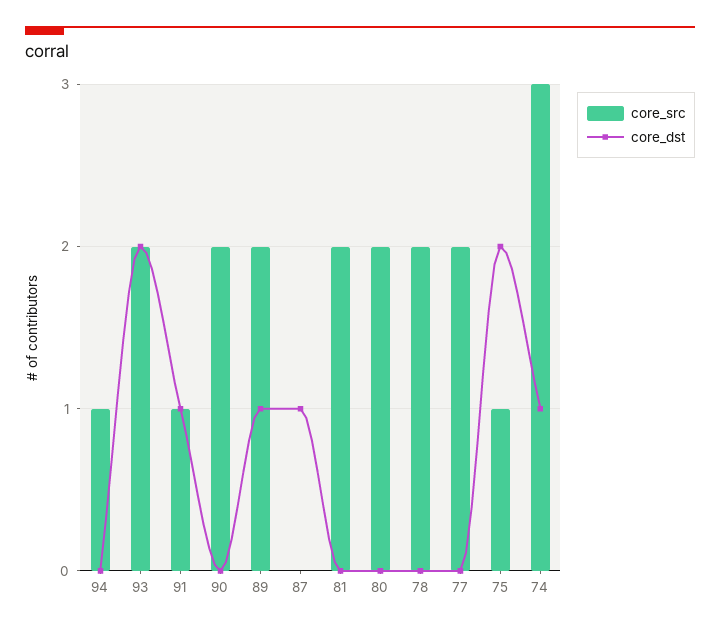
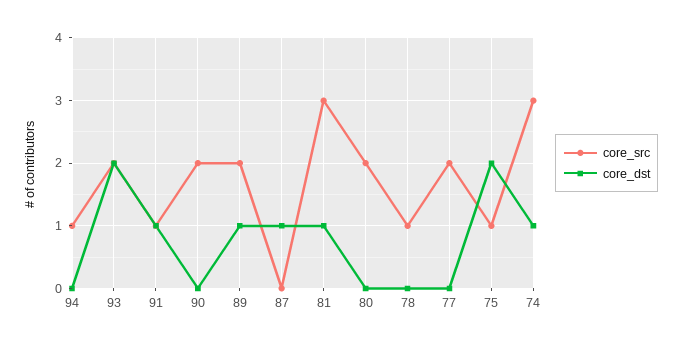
  {
    "core_src": {
      "94": 1,
      "93": 2,
      "91": 1,
      "90": 2,
      "89": 2,
      "87": 0,
-     "81": 2,
+     "81": 3,
      "80": 2,
-     "78": 2,
+     "78": 1,
      "77": 2,
      "75": 1,
      "74": 3
    },
    "core_dst": {
      "94": 0,
      "93": 2,
      "91": 1,
      "90": 0,
      "89": 1,
      "87": 1,
-     "81": 0,
+     "81": 1,
      "80": 0,
      "78": 0,
      "77": 0,
      "75": 2,
      "74": 1
    }
  }

